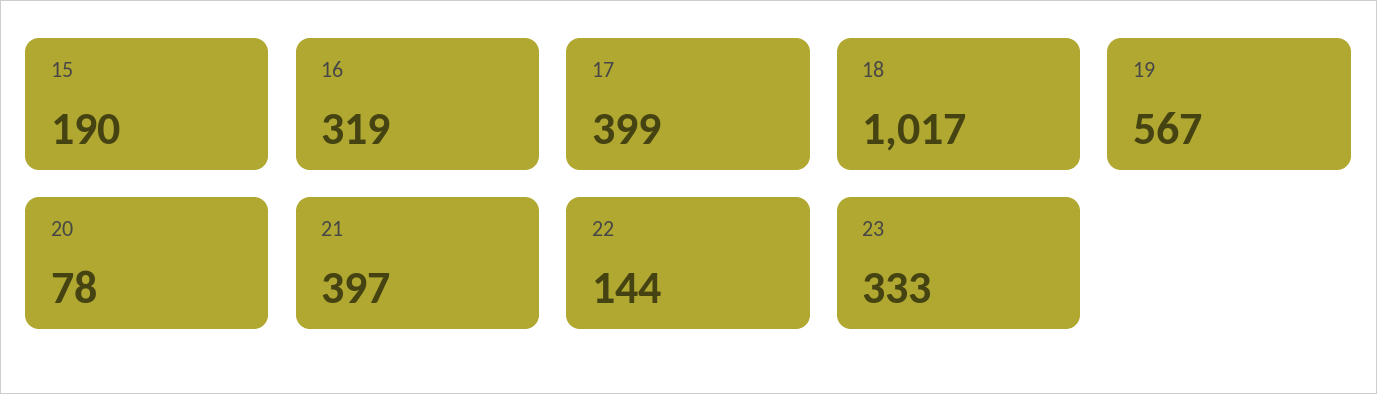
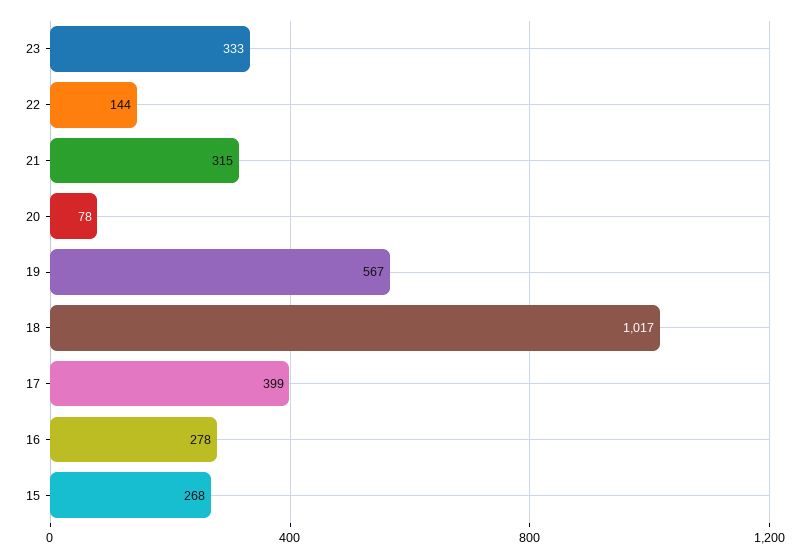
  {
-   "15": 190,
+   "15": 268,
-   "16": 319,
+   "16": 278,
    "17": 399,
    "18": 1017,
    "19": 567,
    "20": 78,
-   "21": 397,
+   "21": 315,
    "22": 144,
    "23": 333
  }

